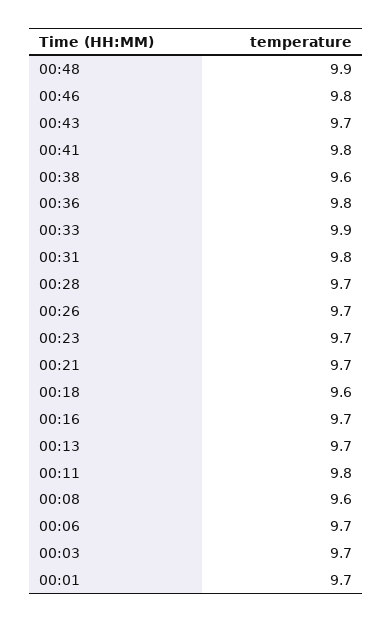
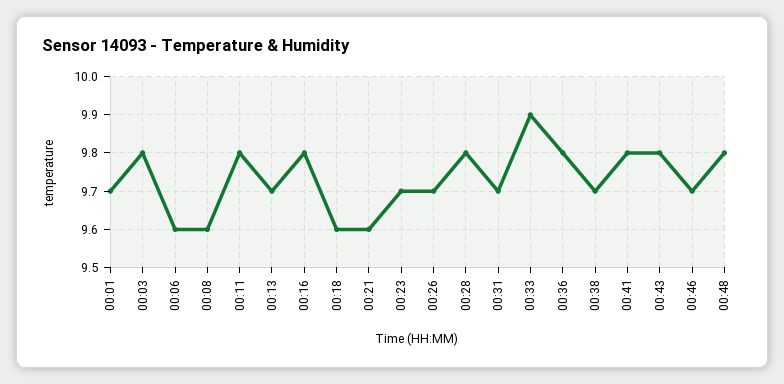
  {
-   "00:48": 9.9,
+   "00:48": 9.8,
-   "00:46": 9.8,
+   "00:46": 9.7,
-   "00:43": 9.7,
+   "00:43": 9.8,
    "00:41": 9.8,
-   "00:38": 9.6,
+   "00:38": 9.7,
    "00:36": 9.8,
    "00:33": 9.9,
-   "00:31": 9.8,
+   "00:31": 9.7,
-   "00:28": 9.7,
+   "00:28": 9.8,
    "00:26": 9.7,
    "00:23": 9.7,
-   "00:21": 9.7,
+   "00:21": 9.6,
    "00:18": 9.6,
-   "00:16": 9.7,
+   "00:16": 9.8,
    "00:13": 9.7,
    "00:11": 9.8,
    "00:08": 9.6,
-   "00:06": 9.7,
+   "00:06": 9.6,
-   "00:03": 9.7,
+   "00:03": 9.8,
    "00:01": 9.7
  }

